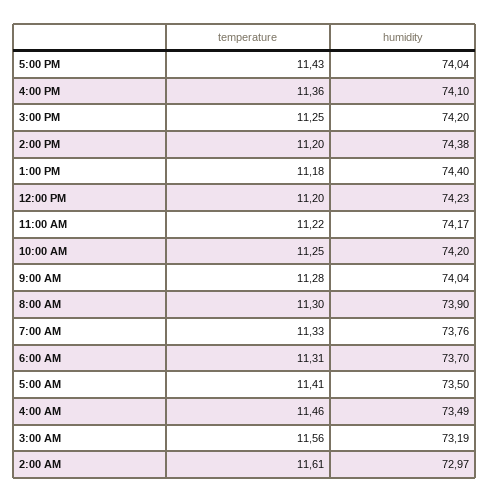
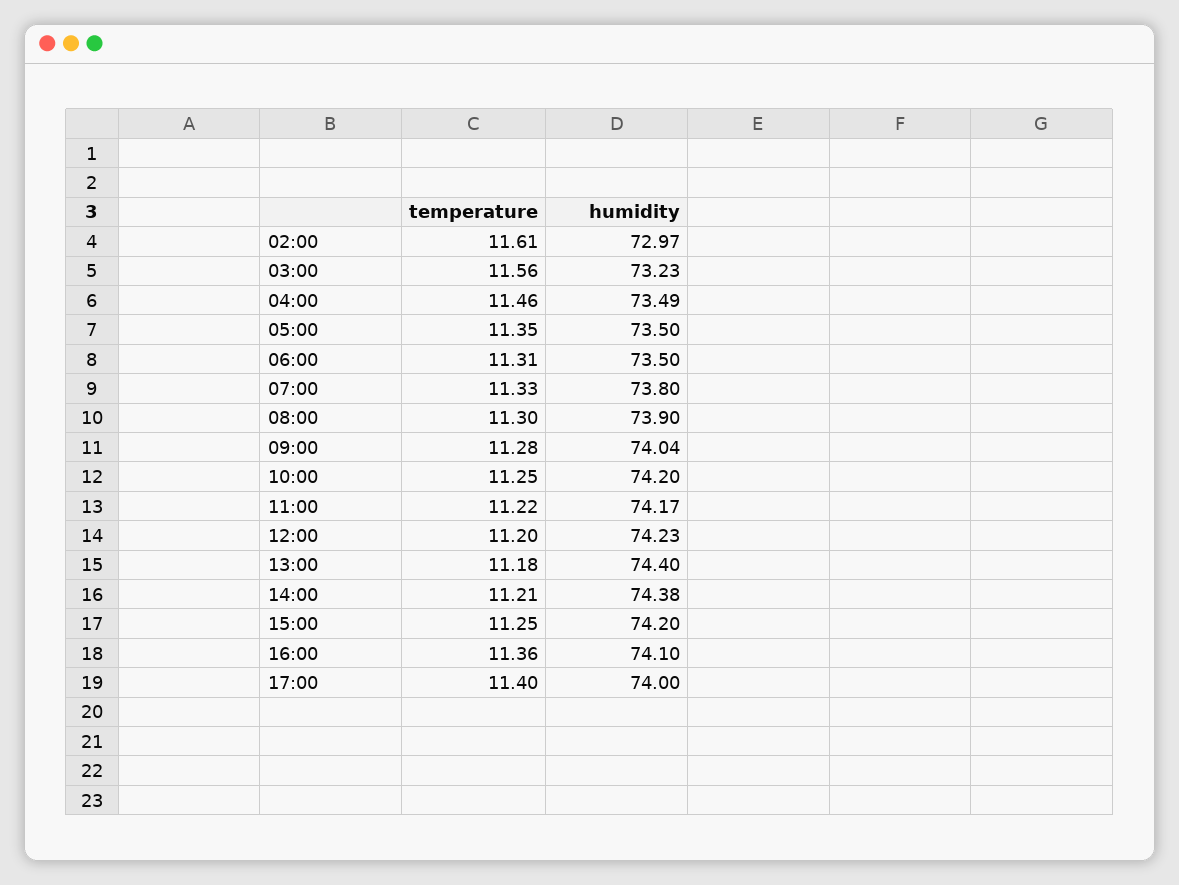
  {
    "temperature": {
-     "5:00 PM": 11.43,
+     "5:00 PM": 11.4,
      "4:00 PM": 11.36,
      "3:00 PM": 11.25,
-     "2:00 PM": 11.2,
+     "2:00 PM": 11.21,
      "1:00 PM": 11.18,
      "12:00 PM": 11.2,
      "11:00 AM": 11.22,
      "10:00 AM": 11.25,
      "9:00 AM": 11.28,
      "8:00 AM": 11.3,
      "7:00 AM": 11.33,
      "6:00 AM": 11.31,
-     "5:00 AM": 11.41,
+     "5:00 AM": 11.35,
      "4:00 AM": 11.46,
      "3:00 AM": 11.56,
      "2:00 AM": 11.61
    },
    "humidity": {
-     "5:00 PM": 74.04,
+     "5:00 PM": 74,
      "4:00 PM": 74.1,
      "3:00 PM": 74.2,
      "2:00 PM": 74.38,
      "1:00 PM": 74.4,
      "12:00 PM": 74.23,
      "11:00 AM": 74.17,
      "10:00 AM": 74.2,
      "9:00 AM": 74.04,
      "8:00 AM": 73.9,
-     "7:00 AM": 73.76,
+     "7:00 AM": 73.8,
-     "6:00 AM": 73.7,
+     "6:00 AM": 73.5,
      "5:00 AM": 73.5,
      "4:00 AM": 73.49,
-     "3:00 AM": 73.19,
+     "3:00 AM": 73.23,
      "2:00 AM": 72.97
    }
  }

